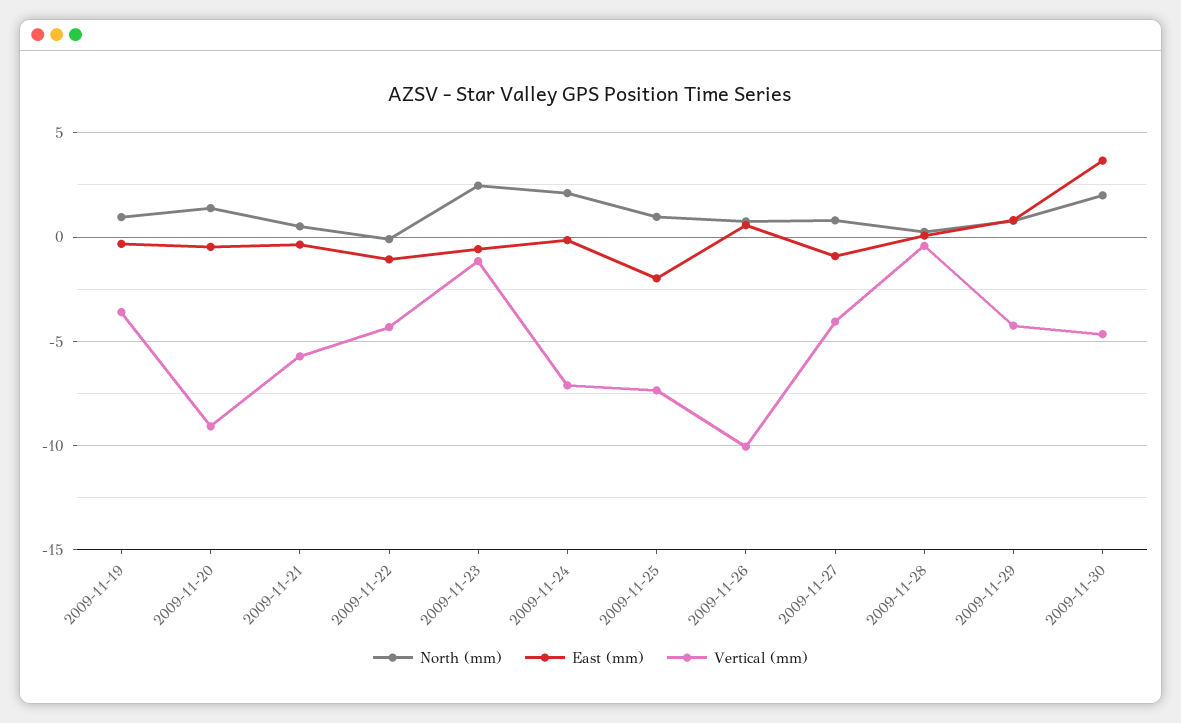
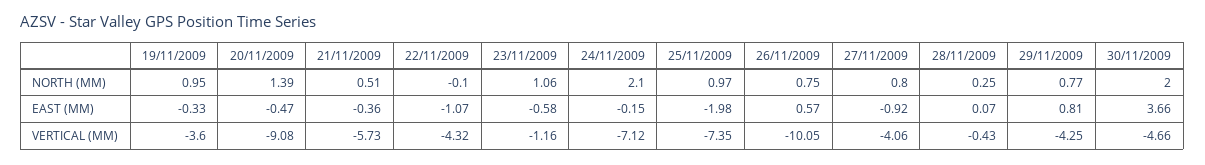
  {
    "North (mm)": {
      "2009-11-19": 0.95,
      "2009-11-20": 1.39,
      "2009-11-21": 0.51,
      "2009-11-22": -0.1,
-     "2009-11-23": 2.5,
+     "2009-11-23": 1.06,
      "2009-11-24": 2.1,
      "2009-11-25": 0.97,
      "2009-11-26": 0.75,
      "2009-11-27": 0.8,
      "2009-11-28": 0.25,
      "2009-11-29": 0.77,
      "2009-11-30": 2
    },
    "East (mm)": {
      "2009-11-19": -0.33,
      "2009-11-20": -0.47,
      "2009-11-21": -0.36,
      "2009-11-22": -1.07,
      "2009-11-23": -0.58,
      "2009-11-24": -0.15,
      "2009-11-25": -1.98,
      "2009-11-26": 0.57,
      "2009-11-27": -0.92,
      "2009-11-28": 0.07,
      "2009-11-29": 0.81,
      "2009-11-30": 3.66
    },
    "Vertical (mm)": {
      "2009-11-19": -3.6,
      "2009-11-20": -9.08,
      "2009-11-21": -5.73,
      "2009-11-22": -4.32,
      "2009-11-23": -1.16,
      "2009-11-24": -7.12,
      "2009-11-25": -7.35,
      "2009-11-26": -10.05,
      "2009-11-27": -4.06,
      "2009-11-28": -0.43,
      "2009-11-29": -4.25,
      "2009-11-30": -4.66
    }
  }

